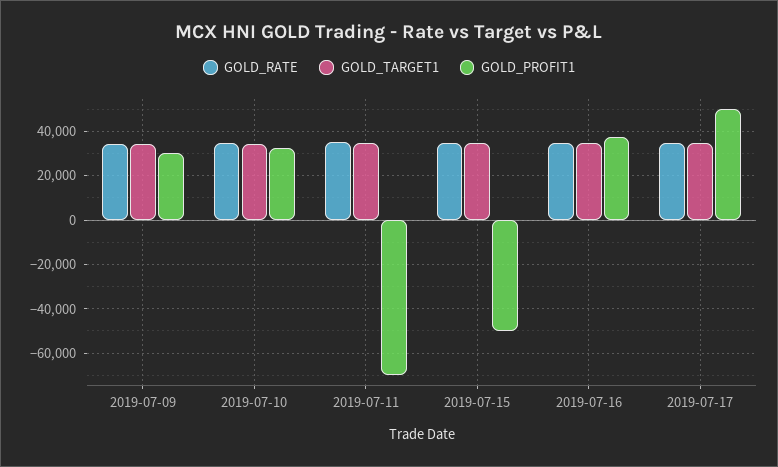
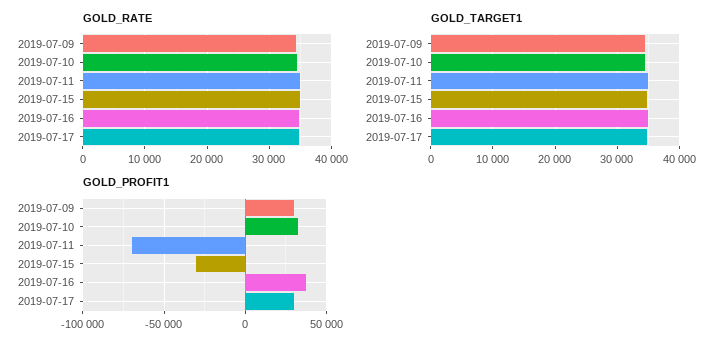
  {
    "GOLD_RATE": {
      "2019-07-09": 34000,
      "2019-07-10": 35000,
      "2019-07-11": 35000,
      "2019-07-15": 35000,
      "2019-07-16": 35000,
      "2019-07-17": 35000
    },
    "GOLD_TARGET1": {
      "2019-07-09": 34000,
      "2019-07-10": 34000,
      "2019-07-11": 35000,
      "2019-07-15": 35000,
      "2019-07-16": 35000,
      "2019-07-17": 35000
    },
    "GOLD_PROFIT1": {
      "2019-07-09": 30000,
      "2019-07-10": 35000,
      "2019-07-11": -70000,
-     "2019-07-15": -50000,
+     "2019-07-15": -30000,
      "2019-07-16": 40000,
-     "2019-07-17": 50000
+     "2019-07-17": 30000
    }
  }

